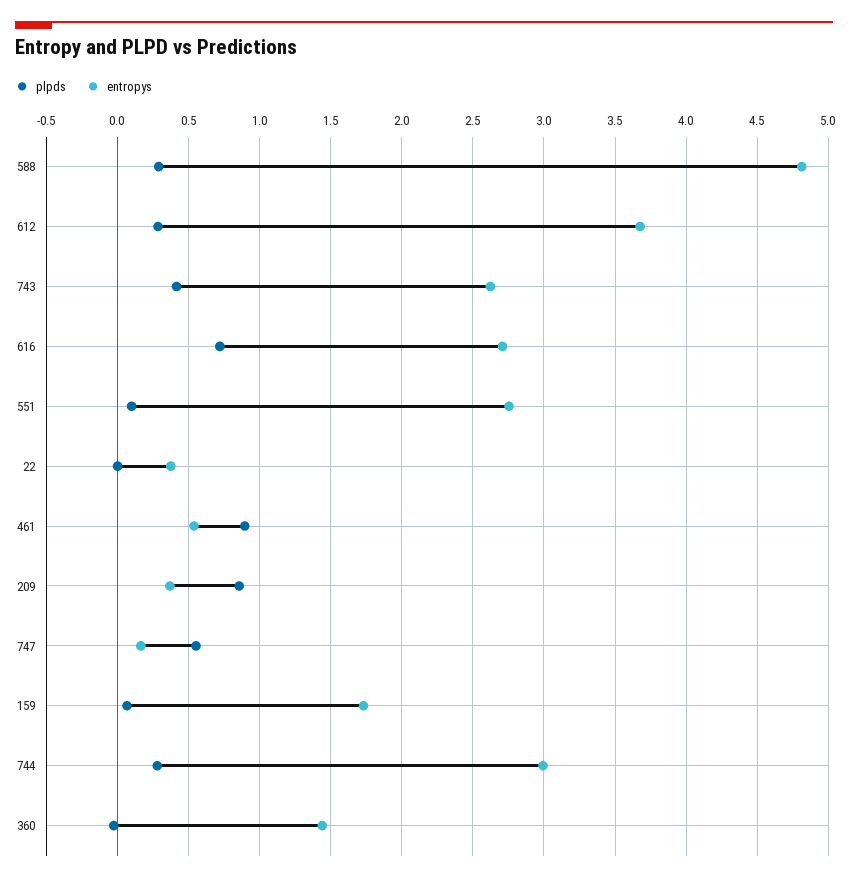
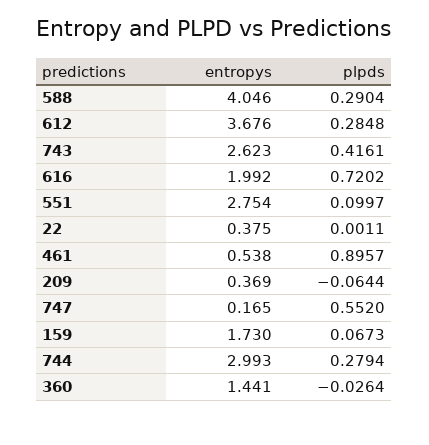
  {
    "plpds": {
      "588": 0.2904,
      "612": 0.2848,
      "743": 0.4161,
      "616": 0.7202,
      "551": 0.0997,
      "22": 0.0011,
      "461": 0.8957,
-     "209": 0.85,
+     "209": -0.0644,
      "747": 0.552,
      "159": 0.0673,
      "744": 0.2794,
      "360": -0.0264
    },
    "entropys": {
-     "588": 4.8,
+     "588": 4.046,
      "612": 3.676,
      "743": 2.623,
-     "616": 2.7,
+     "616": 1.992,
      "551": 2.754,
      "22": 0.375,
      "461": 0.538,
      "209": 0.369,
      "747": 0.165,
      "159": 1.73,
      "744": 2.993,
      "360": 1.441
    }
  }

